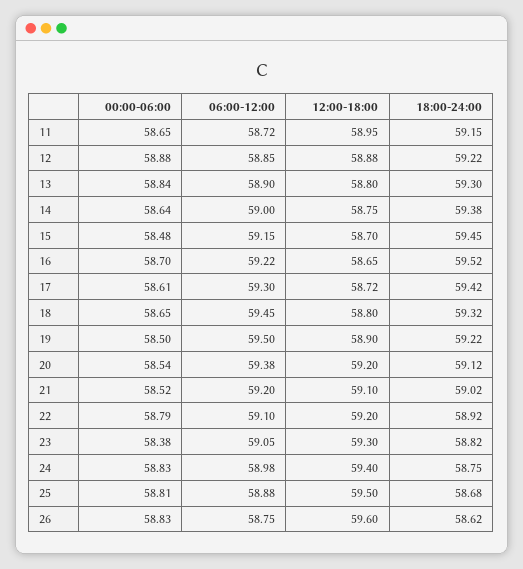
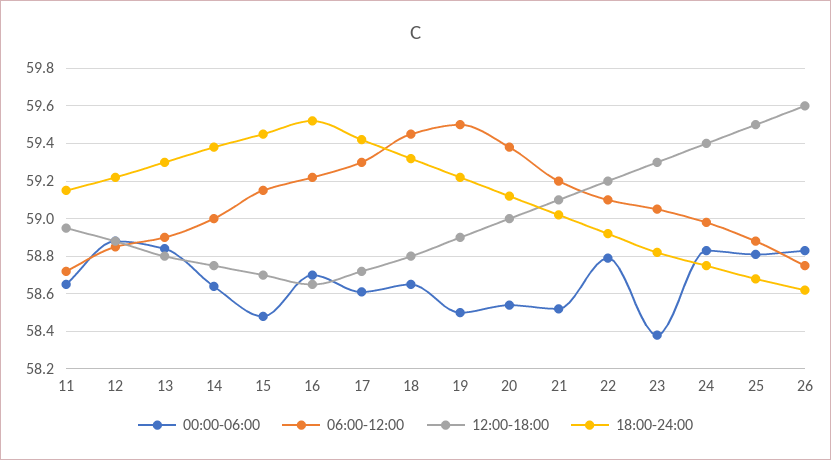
  {
    "00:00-06:00": {
      "11": 58.65,
      "12": 58.88,
      "13": 58.84,
      "14": 58.64,
      "15": 58.48,
      "16": 58.7,
      "17": 58.61,
      "18": 58.65,
      "19": 58.5,
      "20": 58.54,
      "21": 58.52,
      "22": 58.79,
      "23": 58.38,
      "24": 58.83,
      "25": 58.81,
      "26": 58.83
    },
    "06:00-12:00": {
      "11": 58.72,
      "12": 58.85,
      "13": 58.9,
      "14": 59,
      "15": 59.15,
      "16": 59.22,
      "17": 59.3,
      "18": 59.45,
      "19": 59.5,
      "20": 59.38,
      "21": 59.2,
      "22": 59.1,
      "23": 59.05,
      "24": 58.98,
      "25": 58.88,
      "26": 58.75
    },
    "12:00-18:00": {
      "11": 58.95,
      "12": 58.88,
      "13": 58.8,
      "14": 58.75,
      "15": 58.7,
      "16": 58.65,
      "17": 58.72,
      "18": 58.8,
      "19": 58.9,
-     "20": 59.2,
+     "20": 59,
      "21": 59.1,
      "22": 59.2,
      "23": 59.3,
      "24": 59.4,
      "25": 59.5,
      "26": 59.6
    },
    "18:00-24:00": {
      "11": 59.15,
      "12": 59.22,
      "13": 59.3,
      "14": 59.38,
      "15": 59.45,
      "16": 59.52,
      "17": 59.42,
      "18": 59.32,
      "19": 59.22,
      "20": 59.12,
      "21": 59.02,
      "22": 58.92,
      "23": 58.82,
      "24": 58.75,
      "25": 58.68,
      "26": 58.62
    }
  }

